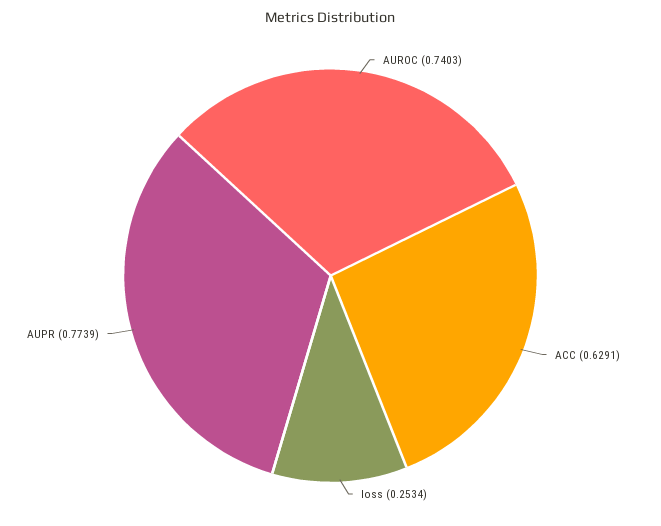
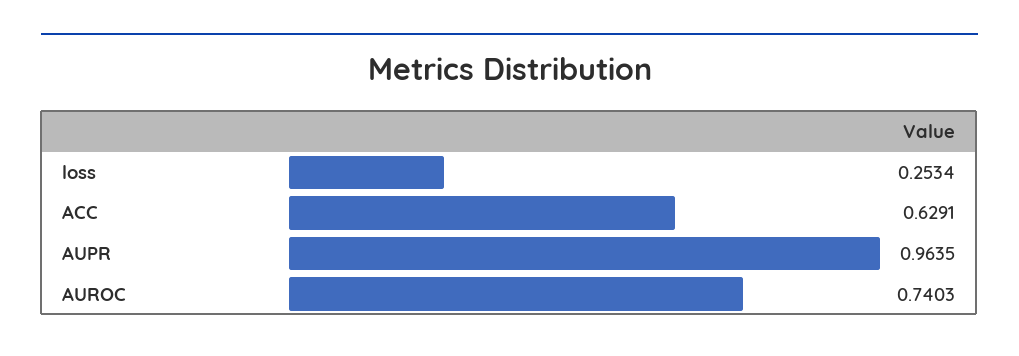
  {
    "AUROC": 0.7403,
    "ACC": 0.6291,
    "loss": 0.2534,
-   "AUPR": 0.7739
+   "AUPR": 0.9635
  }

